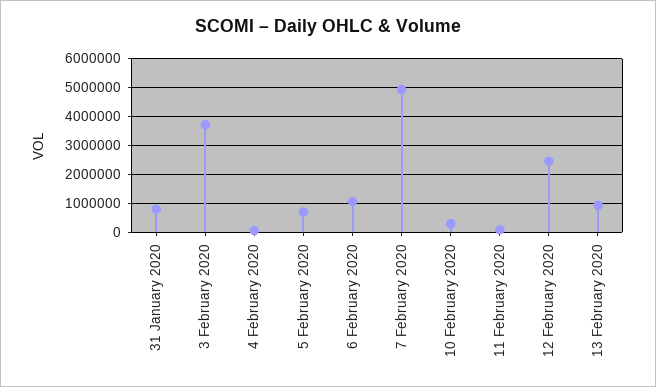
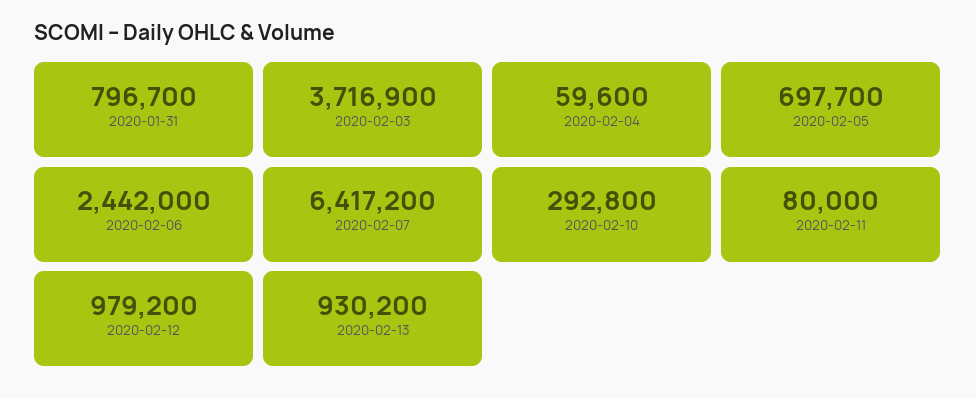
  {
    "31 January 2020": 796700,
    "3 February 2020": 3716900,
    "4 February 2020": 59600,
    "5 February 2020": 697700,
-   "6 February 2020": 1000000,
+   "6 February 2020": 2442000,
-   "7 February 2020": 5000000,
+   "7 February 2020": 6417200,
    "10 February 2020": 292800,
    "11 February 2020": 80000,
-   "12 February 2020": 2500000,
+   "12 February 2020": 979200,
    "13 February 2020": 930200
  }

